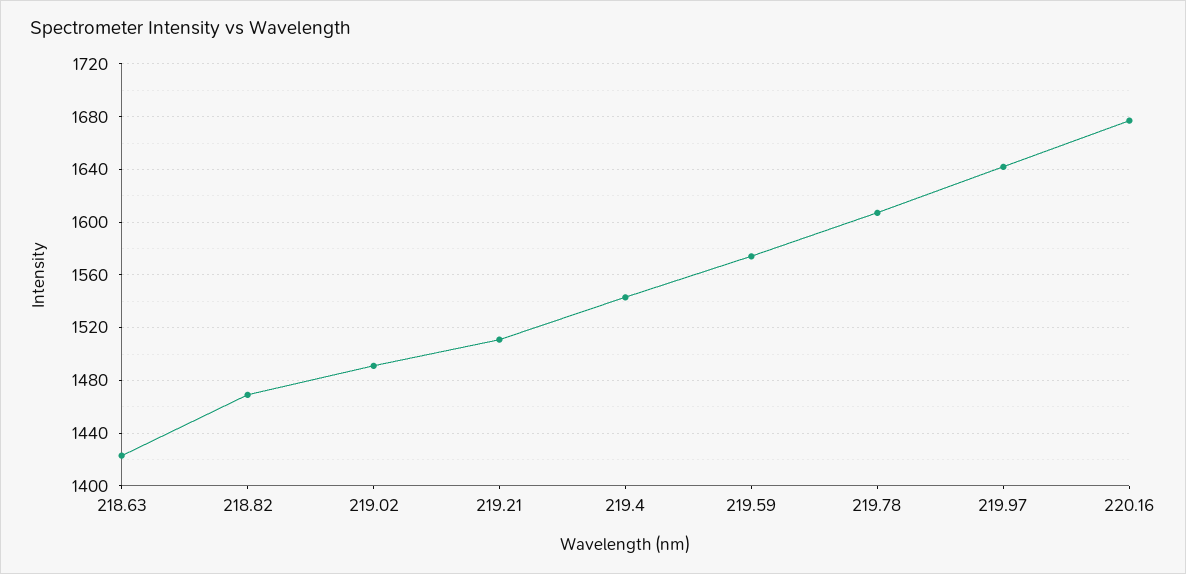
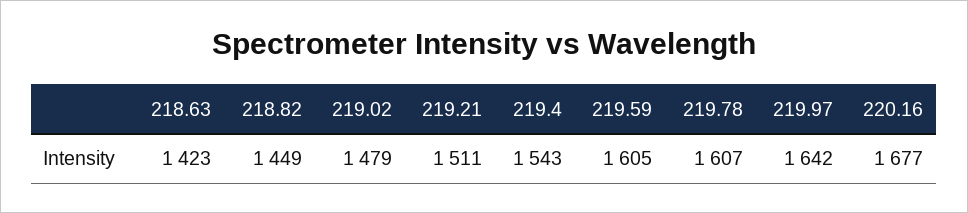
  {
    "218.63": 1423,
-   "218.82": 1470,
+   "218.82": 1449,
-   "219.02": 1490,
+   "219.02": 1479,
    "219.21": 1511,
    "219.4": 1543,
-   "219.59": 1575,
+   "219.59": 1605,
    "219.78": 1607,
    "219.97": 1642,
    "220.16": 1677
  }

